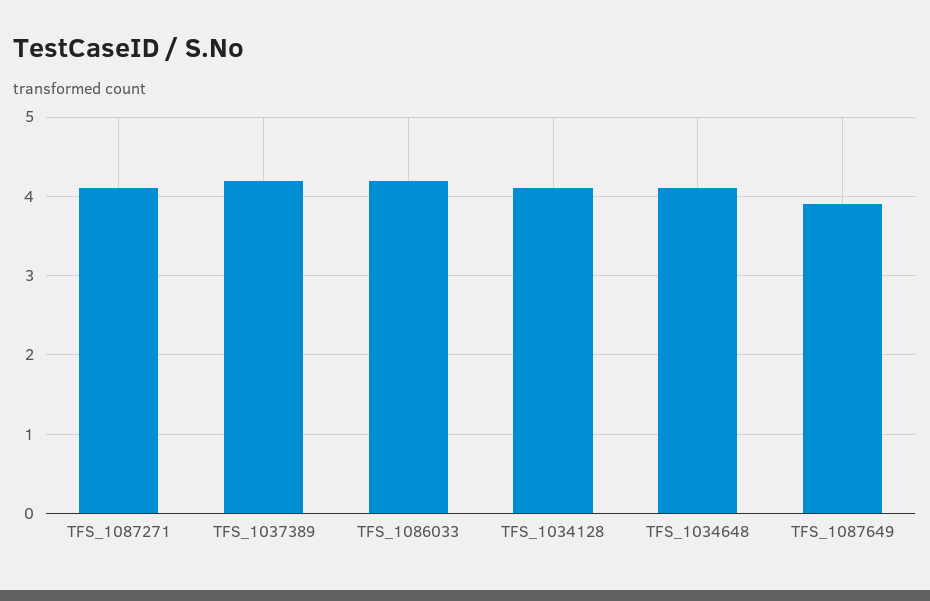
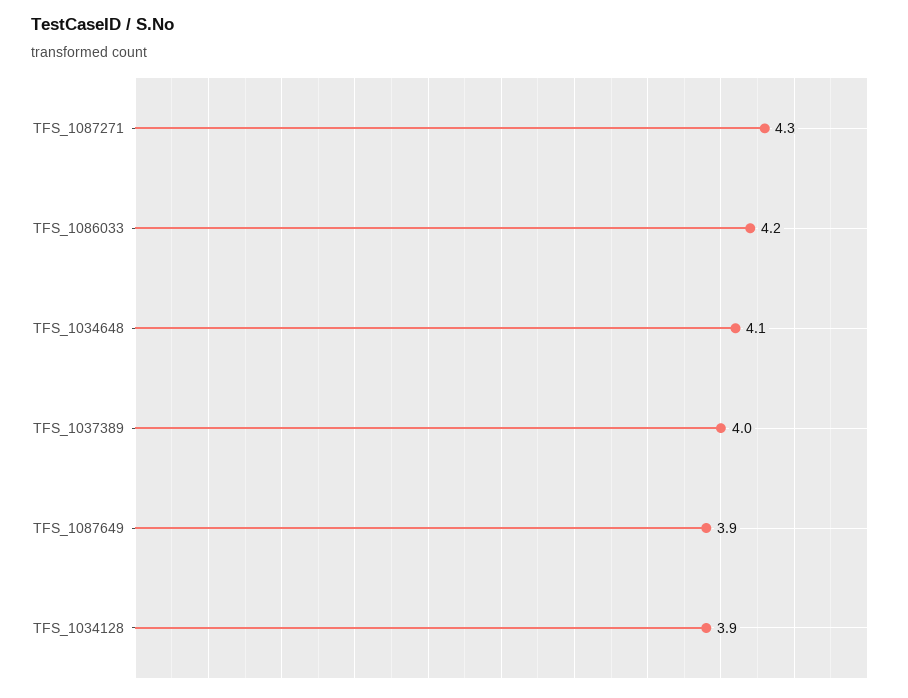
  {
-   "TFS_1087271": 4.1,
+   "TFS_1087271": 4.3,
-   "TFS_1037389": 4.2,
+   "TFS_1037389": 4,
    "TFS_1086033": 4.2,
-   "TFS_1034128": 4.1,
+   "TFS_1034128": 3.9,
    "TFS_1034648": 4.1,
    "TFS_1087649": 3.9
  }

